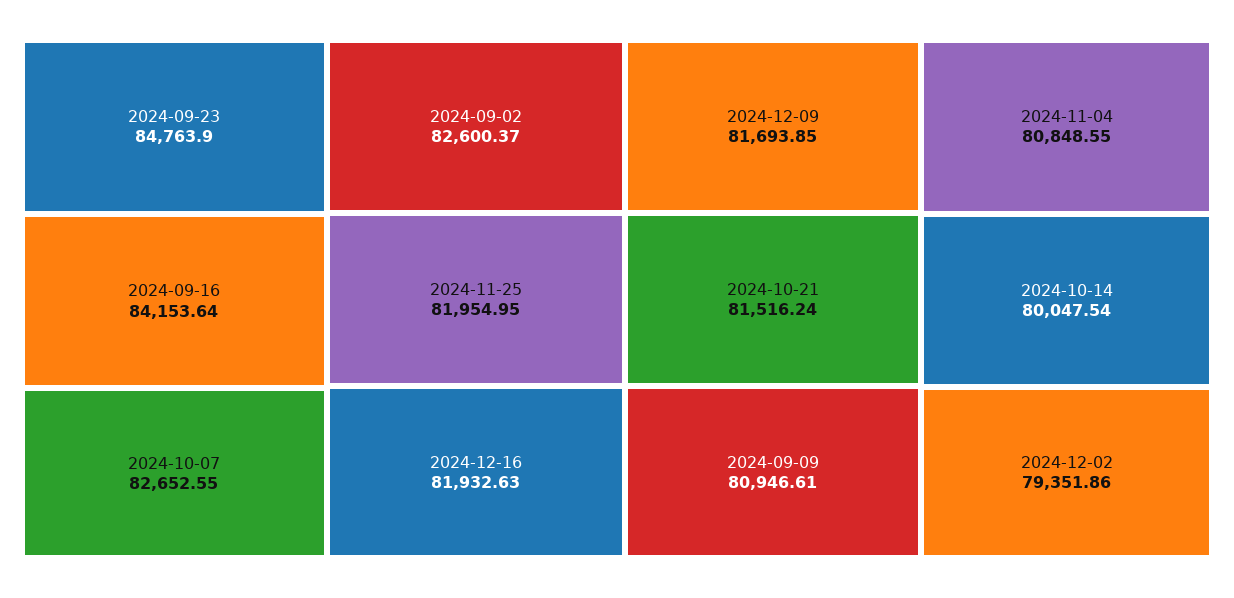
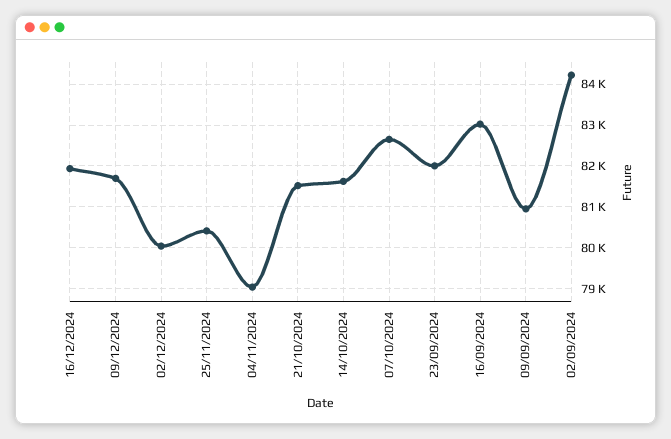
  {
-   "2024-09-23": 84763.9,
+   "2024-09-23": 82000,
-   "2024-09-16": 84153.64,
+   "2024-09-16": 83000,
    "2024-10-07": 82652.55,
-   "2024-09-02": 82600.37,
+   "2024-09-02": 84200,
-   "2024-11-25": 81954.95,
+   "2024-11-25": 80400,
    "2024-12-16": 81932.63,
    "2024-12-09": 81693.85,
    "2024-10-21": 81516.24,
    "2024-09-09": 80946.61,
-   "2024-11-04": 80848.55,
+   "2024-11-04": 79000,
-   "2024-10-14": 80047.54,
+   "2024-10-14": 81600,
-   "2024-12-02": 79351.86
+   "2024-12-02": 80000
  }

